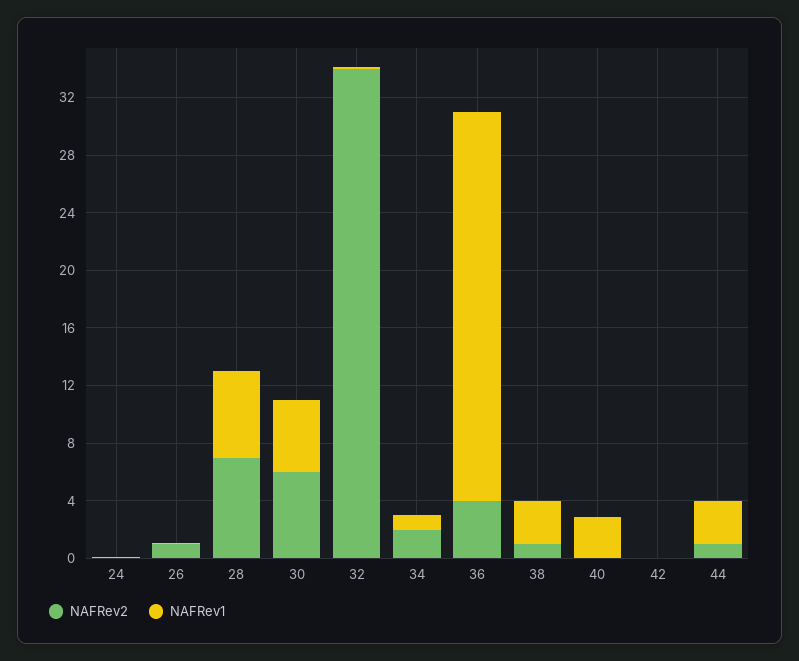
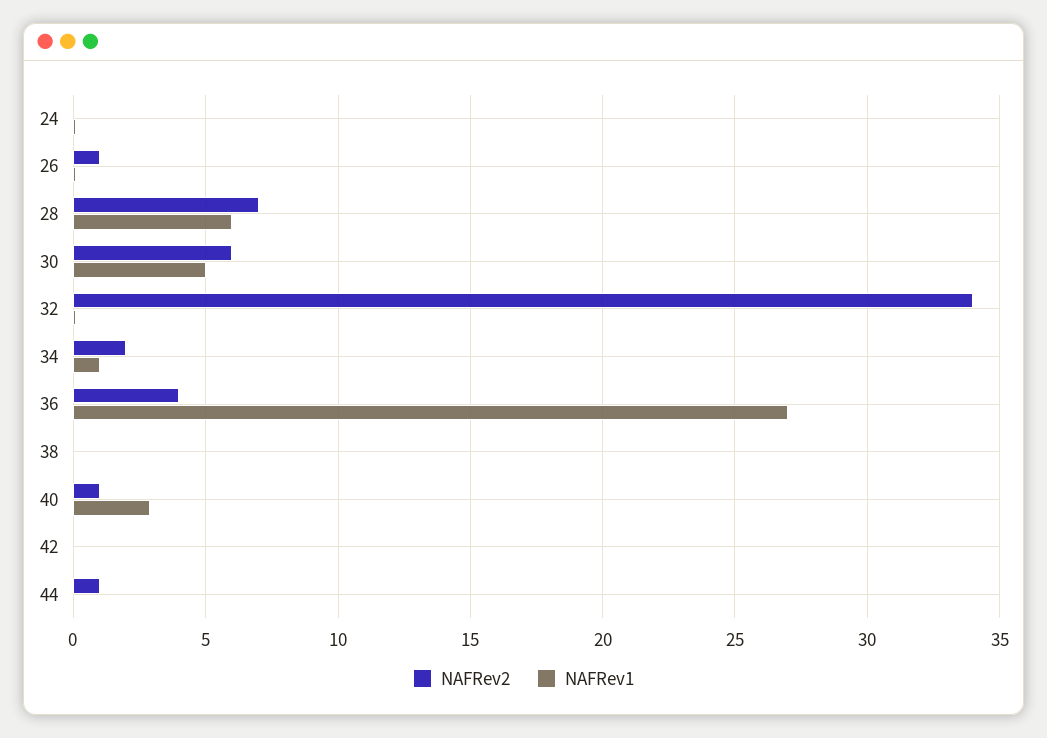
  {
    "NAFRev2": {
      "24": 0,
      "26": 1,
      "28": 7,
      "30": 6,
      "32": 34,
      "34": 2,
      "36": 4,
-     "38": 1,
+     "38": 0,
-     "40": 0,
+     "40": 1,
      "42": 0,
      "44": 1
    },
    "NAFRev1": {
      "24": 0,
      "26": 0,
      "28": 6,
      "30": 5,
      "32": 0,
      "34": 1,
      "36": 27,
-     "38": 3,
+     "38": 0,
      "40": 3,
      "42": 0,
-     "44": 3
+     "44": 0
    }
  }

